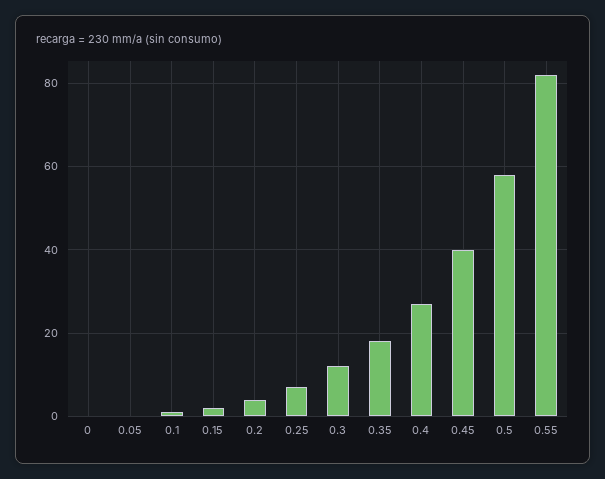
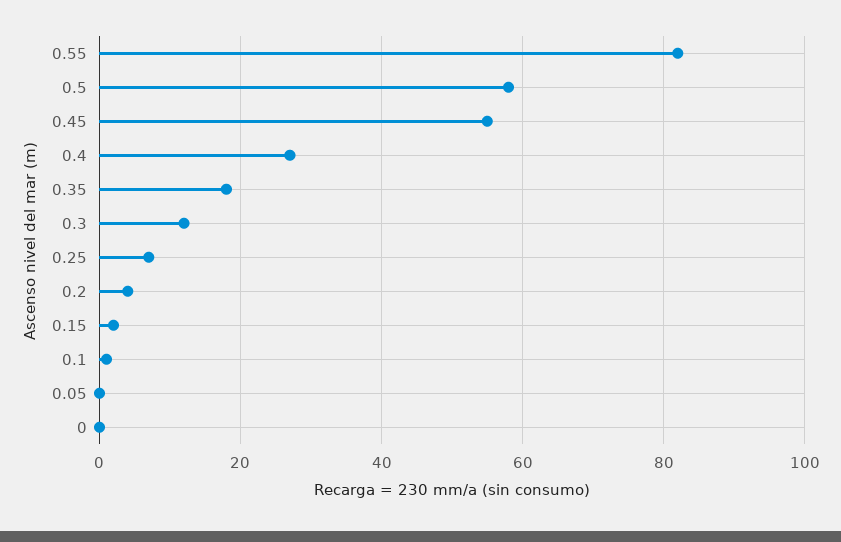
  {
    "0": 0,
    "0.05": 0,
    "0.1": 0,
    "0.15": 0,
    "0.2": 5,
    "0.25": 5,
    "0.3": 10,
    "0.35": 20,
    "0.4": 25,
-   "0.45": 40,
+   "0.45": 55,
    "0.5": 60,
    "0.55": 80
  }

